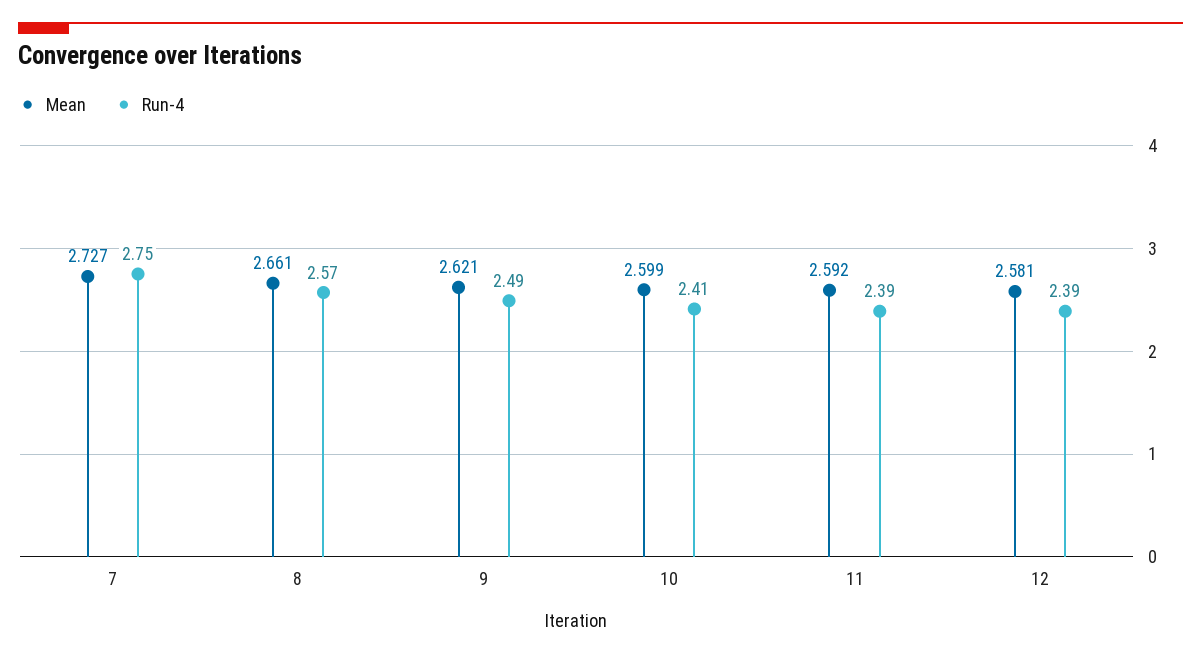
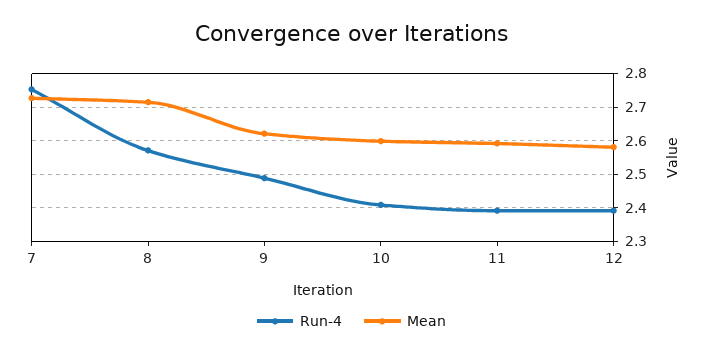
  {
    "Mean": {
      "7": 2.727,
-     "8": 2.661,
+     "8": 2.72,
      "9": 2.621,
      "10": 2.599,
      "11": 2.592,
      "12": 2.581
    },
    "Run-4": {
      "7": 2.75,
      "8": 2.57,
      "9": 2.49,
      "10": 2.41,
      "11": 2.39,
      "12": 2.39
    }
  }

